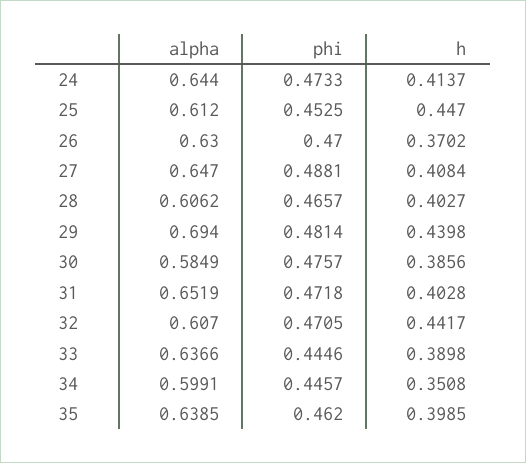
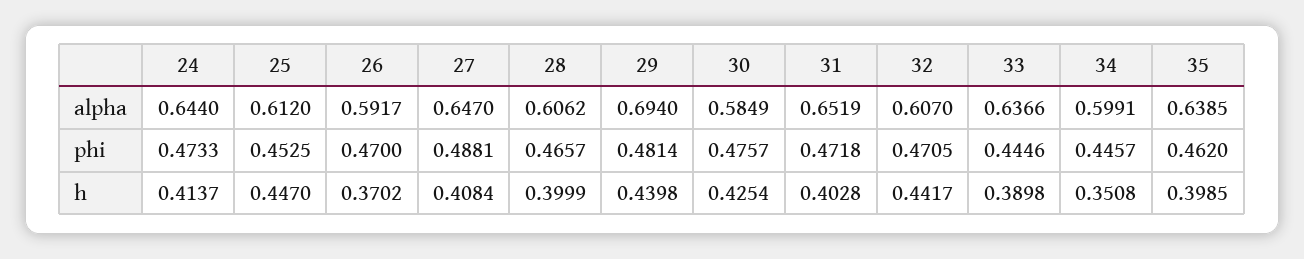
  {
    "alpha": {
      "24": 0.644,
      "25": 0.612,
-     "26": 0.63,
+     "26": 0.5917,
      "27": 0.647,
      "28": 0.6062,
      "29": 0.694,
      "30": 0.5849,
      "31": 0.6519,
      "32": 0.607,
      "33": 0.6366,
      "34": 0.5991,
      "35": 0.6385
    },
    "phi": {
      "24": 0.4733,
      "25": 0.4525,
      "26": 0.47,
      "27": 0.4881,
      "28": 0.4657,
      "29": 0.4814,
      "30": 0.4757,
      "31": 0.4718,
      "32": 0.4705,
      "33": 0.4446,
      "34": 0.4457,
      "35": 0.462
    },
    "h": {
      "24": 0.4137,
      "25": 0.447,
      "26": 0.3702,
      "27": 0.4084,
-     "28": 0.4027,
+     "28": 0.3999,
      "29": 0.4398,
-     "30": 0.3856,
+     "30": 0.4254,
      "31": 0.4028,
      "32": 0.4417,
      "33": 0.3898,
      "34": 0.3508,
      "35": 0.3985
    }
  }

